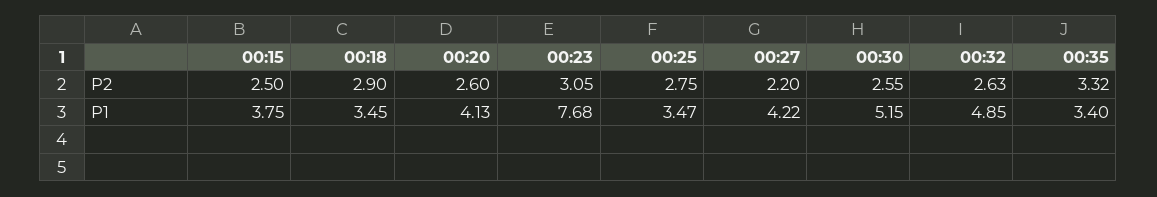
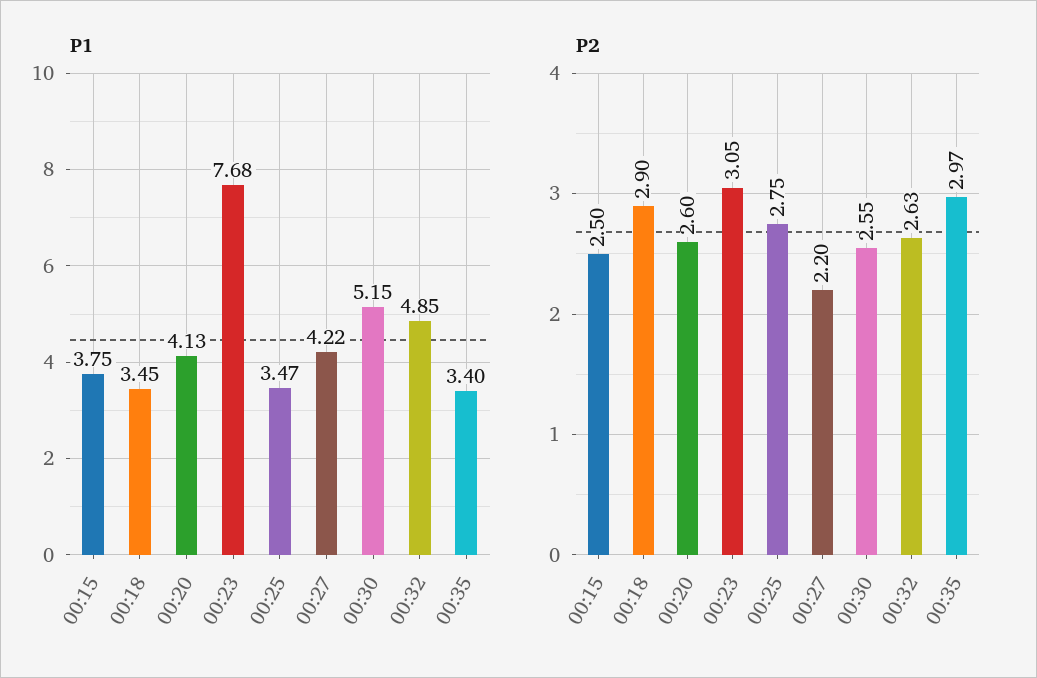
  {
    "P2": {
      "00:15": 2.5,
      "00:18": 2.9,
      "00:20": 2.6,
      "00:23": 3.05,
      "00:25": 2.75,
      "00:27": 2.2,
      "00:30": 2.55,
      "00:32": 2.63,
-     "00:35": 3.32
+     "00:35": 2.97
    },
    "P1": {
      "00:15": 3.75,
      "00:18": 3.45,
      "00:20": 4.13,
      "00:23": 7.68,
      "00:25": 3.47,
      "00:27": 4.22,
      "00:30": 5.15,
      "00:32": 4.85,
      "00:35": 3.4
    }
  }

